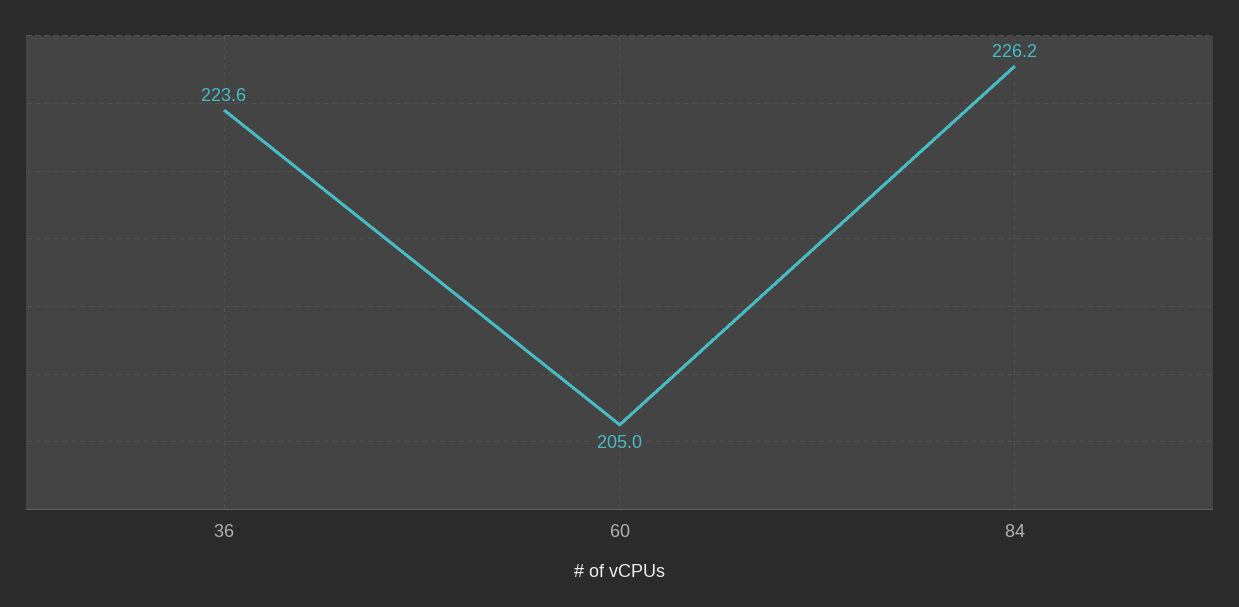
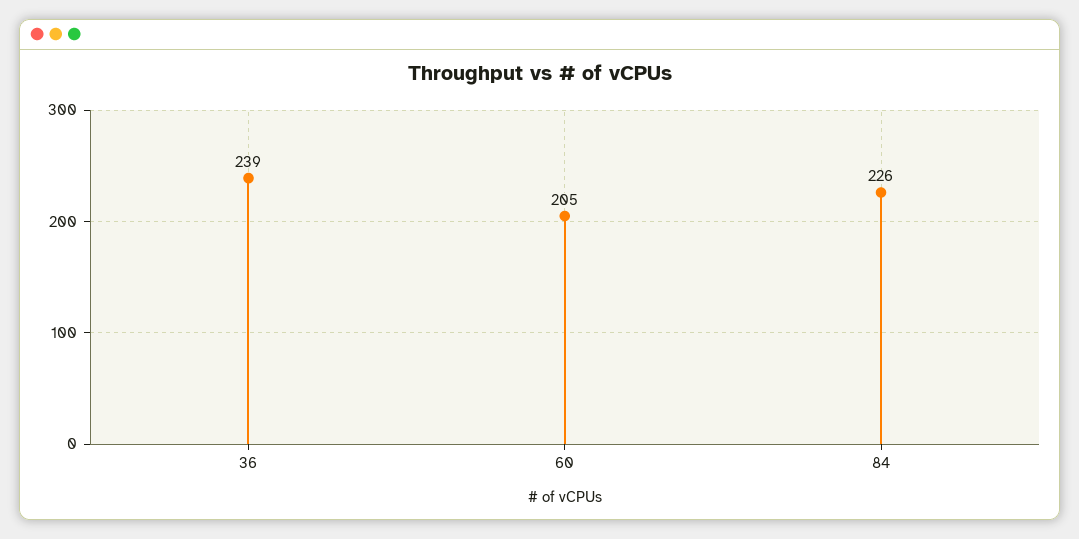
  {
-   "36": 223.6,
+   "36": 239,
    "60": 205,
    "84": 226.2
  }

